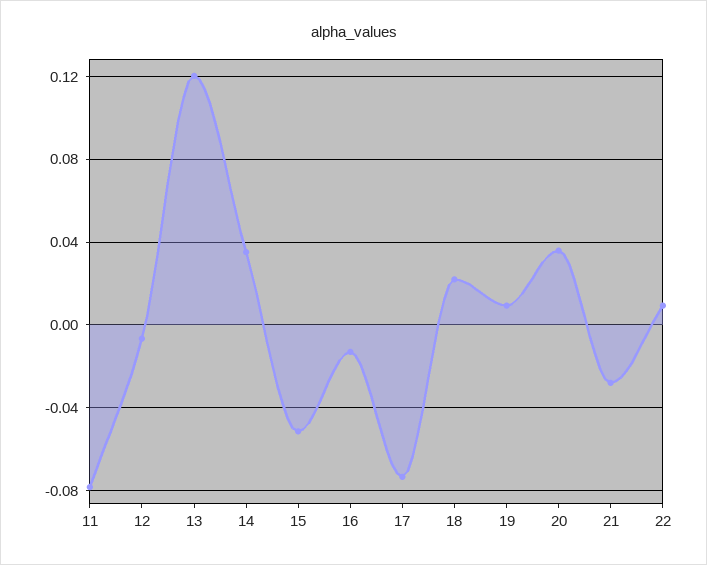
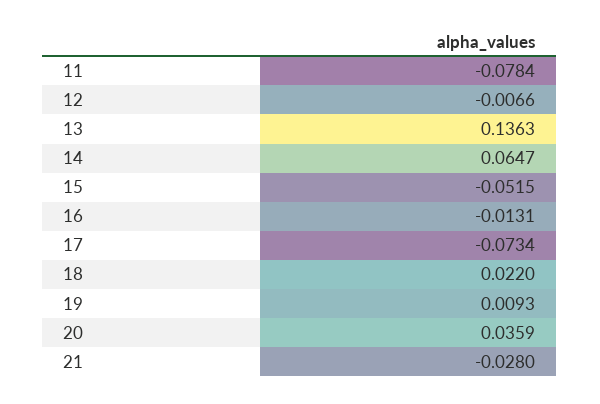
  {
    "11": -0.0784,
    "12": -0.0066,
-   "13": 0.12,
+   "13": 0.1363,
-   "14": 0.035,
+   "14": 0.0647,
    "15": -0.0515,
    "16": -0.0131,
    "17": -0.0734,
    "18": 0.022,
    "19": 0.0093,
    "20": 0.0359,
-   "21": -0.028,
+   "21": -0.028
-   "22": 0.01
  }

